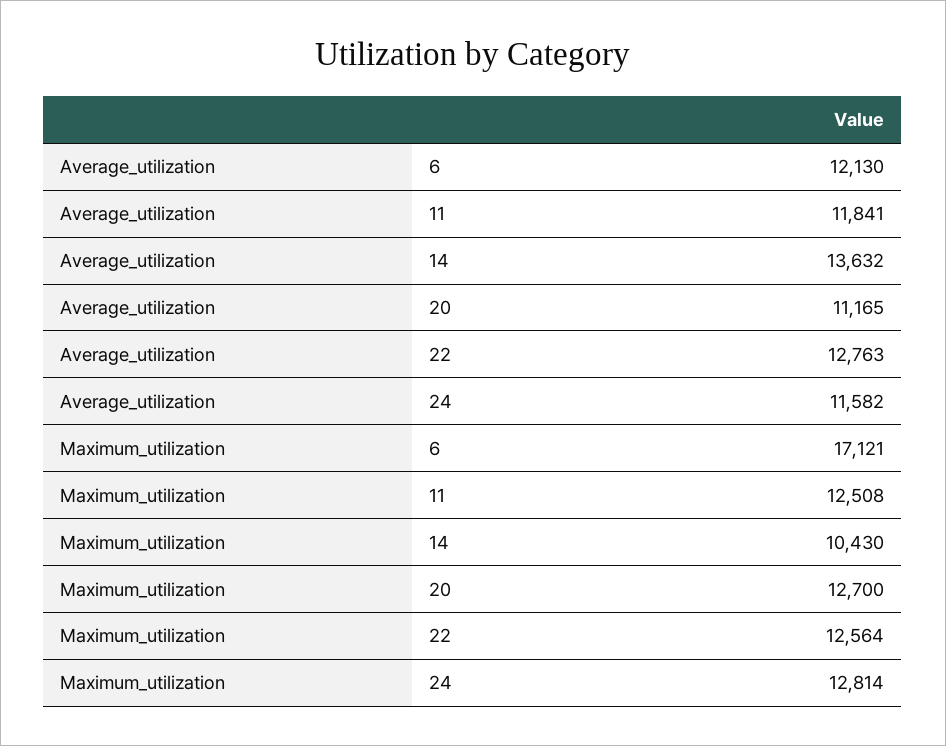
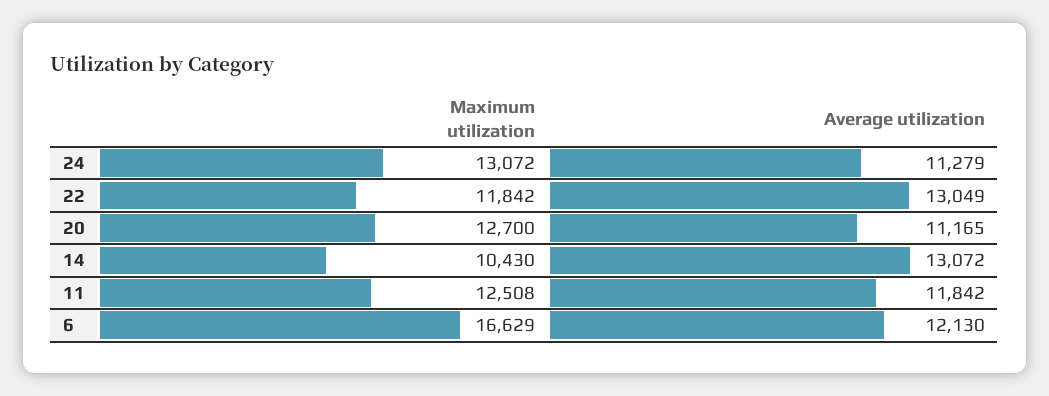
  {
    "Average_utilization": {
      "6": 12130,
-     "11": 11841,
+     "11": 11842,
-     "14": 13632,
+     "14": 13072,
      "20": 11165,
-     "22": 12763,
+     "22": 13049,
-     "24": 11582
+     "24": 11279
    },
    "Maximum_utilization": {
-     "6": 17121,
+     "6": 16629,
      "11": 12508,
      "14": 10430,
      "20": 12700,
-     "22": 12564,
+     "22": 11842,
-     "24": 12814
+     "24": 13072
    }
  }

